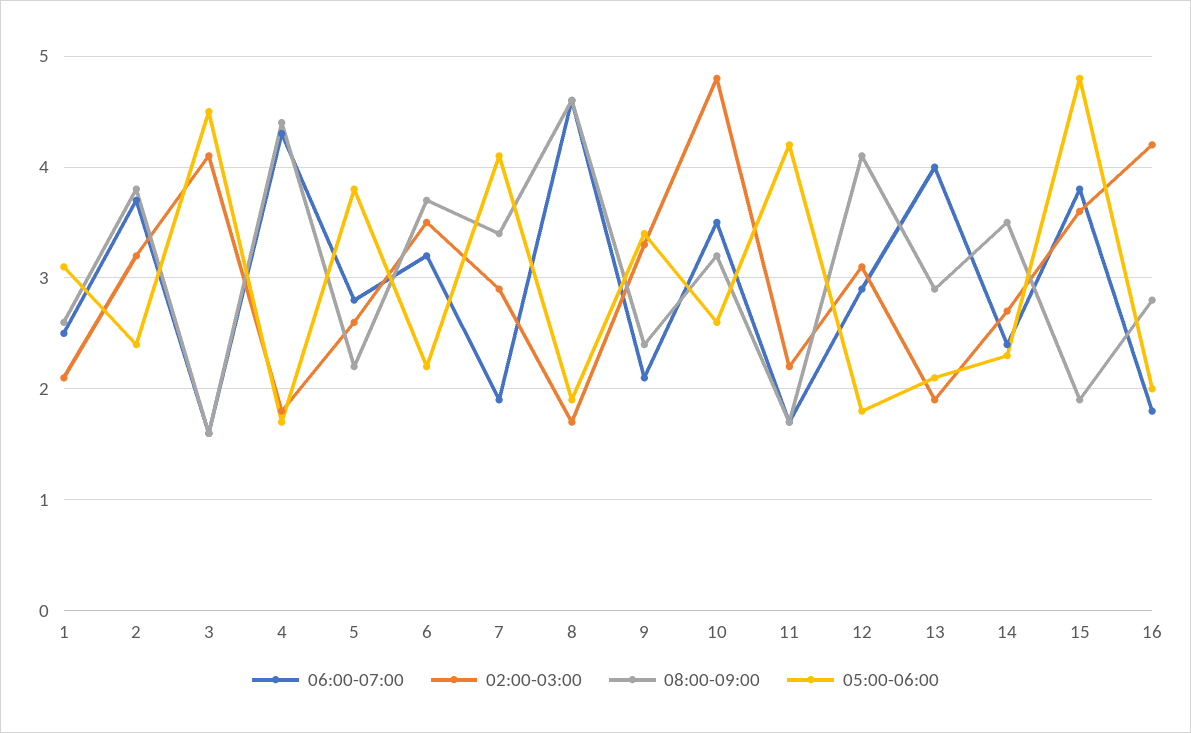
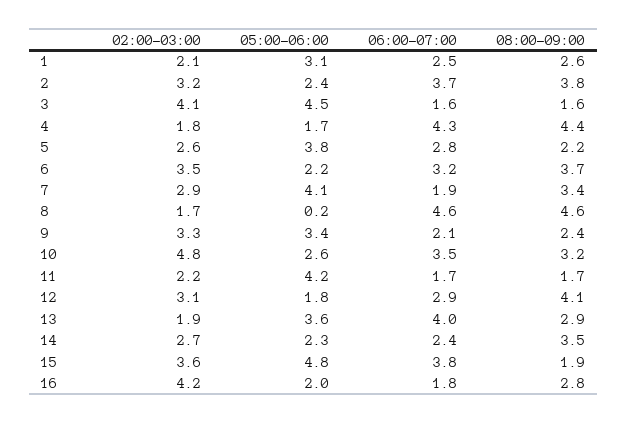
  {
    "06:00-07:00": {
      "1": 2.5,
      "2": 3.7,
      "3": 1.6,
      "4": 4.3,
      "5": 2.8,
      "6": 3.2,
      "7": 1.9,
      "8": 4.6,
      "9": 2.1,
      "10": 3.5,
      "11": 1.7,
      "12": 2.9,
      "13": 4,
      "14": 2.4,
      "15": 3.8,
      "16": 1.8
    },
    "02:00-03:00": {
      "1": 2.1,
      "2": 3.2,
      "3": 4.1,
      "4": 1.8,
      "5": 2.6,
      "6": 3.5,
      "7": 2.9,
      "8": 1.7,
      "9": 3.3,
      "10": 4.8,
      "11": 2.2,
      "12": 3.1,
      "13": 1.9,
      "14": 2.7,
      "15": 3.6,
      "16": 4.2
    },
    "08:00-09:00": {
      "1": 2.6,
      "2": 3.8,
      "3": 1.6,
      "4": 4.4,
      "5": 2.2,
      "6": 3.7,
      "7": 3.4,
      "8": 4.6,
      "9": 2.4,
      "10": 3.2,
      "11": 1.7,
      "12": 4.1,
      "13": 2.9,
      "14": 3.5,
      "15": 1.9,
      "16": 2.8
    },
    "05:00-06:00": {
      "1": 3.1,
      "2": 2.4,
      "3": 4.5,
      "4": 1.7,
      "5": 3.8,
      "6": 2.2,
      "7": 4.1,
-     "8": 1.9,
+     "8": 0.2,
      "9": 3.4,
      "10": 2.6,
      "11": 4.2,
      "12": 1.8,
-     "13": 2.1,
+     "13": 3.6,
      "14": 2.3,
      "15": 4.8,
      "16": 2
    }
  }

